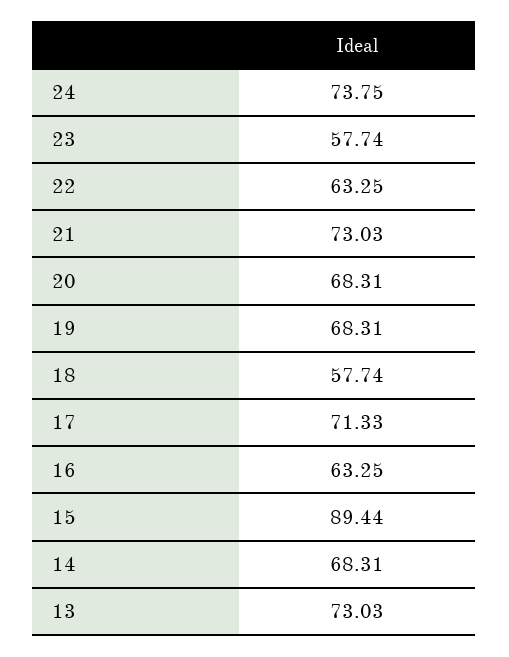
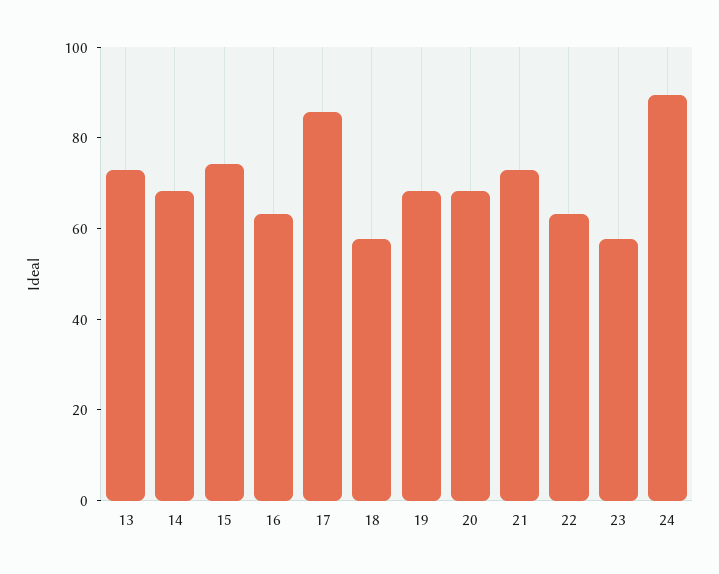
  {
-   "24": 73.75,
+   "24": 90,
    "23": 57.74,
    "22": 63.25,
    "21": 73.03,
    "20": 68.31,
    "19": 68.31,
    "18": 57.74,
-   "17": 71.33,
+   "17": 85,
    "16": 63.25,
-   "15": 89.44,
+   "15": 75,
    "14": 68.31,
    "13": 73.03
  }

